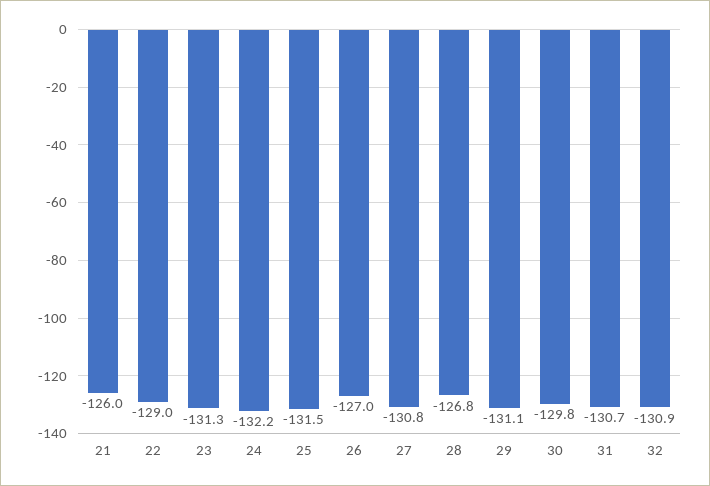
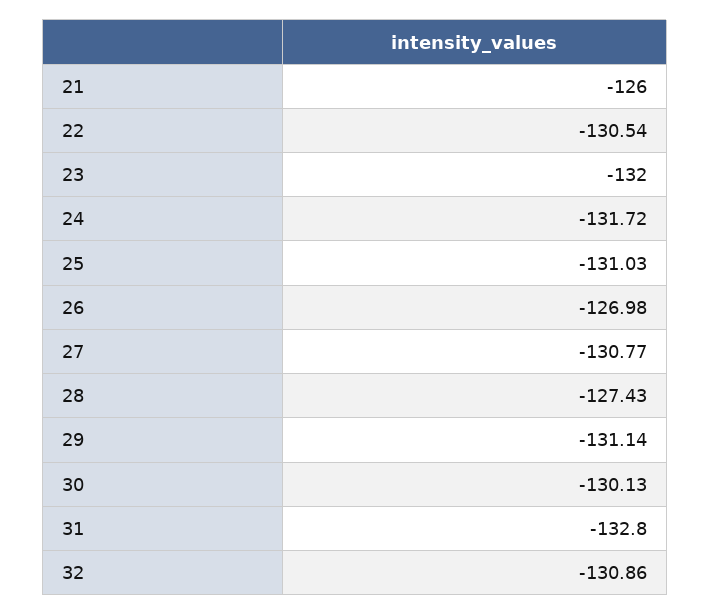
  {
    "21": -126,
-   "22": -129,
+   "22": -130.54,
-   "23": -131.3,
+   "23": -132,
-   "24": -132.2,
+   "24": -131.72,
-   "25": -131.5,
+   "25": -131.03,
    "26": -126.98,
    "27": -130.77,
-   "28": -126.8,
+   "28": -127.43,
    "29": -131.14,
-   "30": -129.8,
+   "30": -130.13,
-   "31": -130.7,
+   "31": -132.8,
    "32": -130.86
  }

